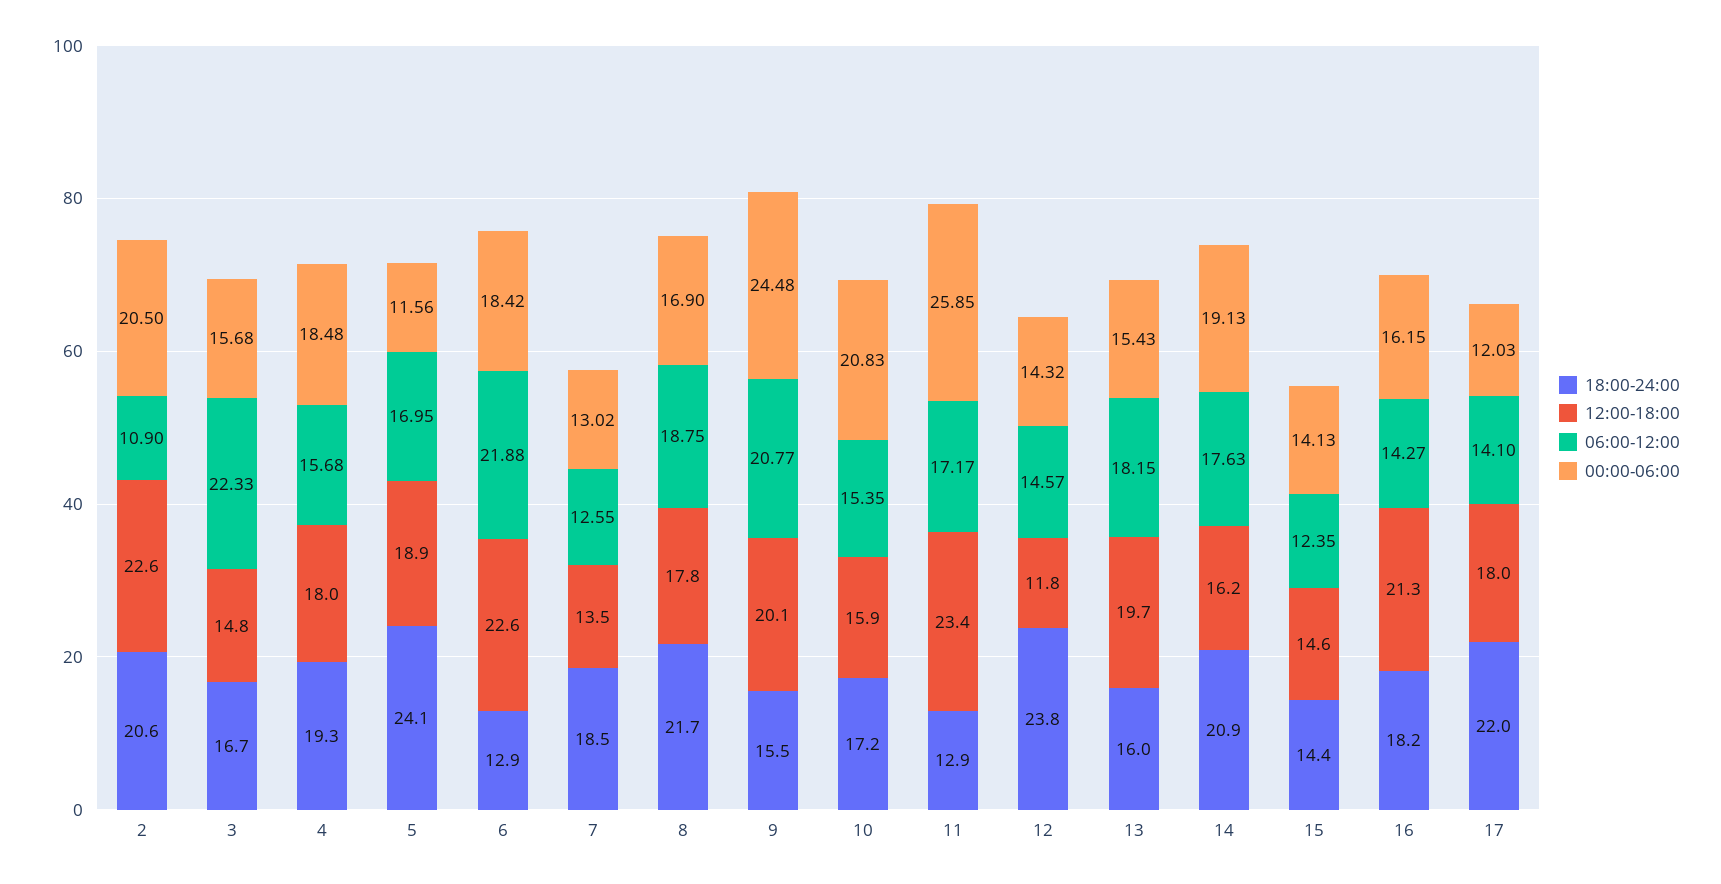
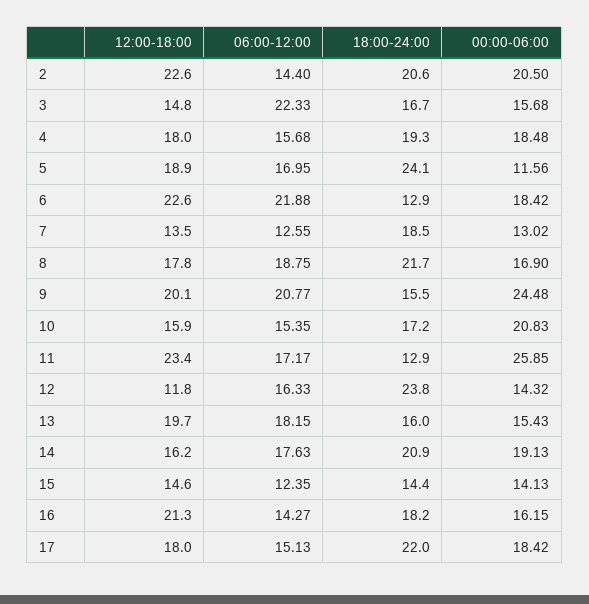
  {
    "18:00-24:00": {
      "2": 20.6,
      "3": 16.7,
      "4": 19.3,
      "5": 24.1,
      "6": 12.9,
      "7": 18.5,
      "8": 21.7,
      "9": 15.5,
      "10": 17.2,
      "11": 12.9,
      "12": 23.8,
      "13": 16,
      "14": 20.9,
      "15": 14.4,
      "16": 18.2,
      "17": 22
    },
    "12:00-18:00": {
      "2": 22.6,
      "3": 14.8,
      "4": 18,
      "5": 18.9,
      "6": 22.6,
      "7": 13.5,
      "8": 17.8,
      "9": 20.1,
      "10": 15.9,
      "11": 23.4,
      "12": 11.8,
      "13": 19.7,
      "14": 16.2,
      "15": 14.6,
      "16": 21.3,
      "17": 18
    },
    "06:00-12:00": {
-     "2": 10.9,
+     "2": 14.4,
      "3": 22.33,
      "4": 15.68,
      "5": 16.95,
      "6": 21.88,
      "7": 12.55,
      "8": 18.75,
      "9": 20.77,
      "10": 15.35,
      "11": 17.17,
-     "12": 14.57,
+     "12": 16.33,
      "13": 18.15,
      "14": 17.63,
      "15": 12.35,
      "16": 14.27,
-     "17": 14.1
+     "17": 15.13
    },
    "00:00-06:00": {
      "2": 20.5,
      "3": 15.68,
      "4": 18.48,
      "5": 11.56,
      "6": 18.42,
      "7": 13.02,
      "8": 16.9,
      "9": 24.48,
      "10": 20.83,
      "11": 25.85,
      "12": 14.32,
      "13": 15.43,
      "14": 19.13,
      "15": 14.13,
      "16": 16.15,
-     "17": 12.03
+     "17": 18.42
    }
  }

